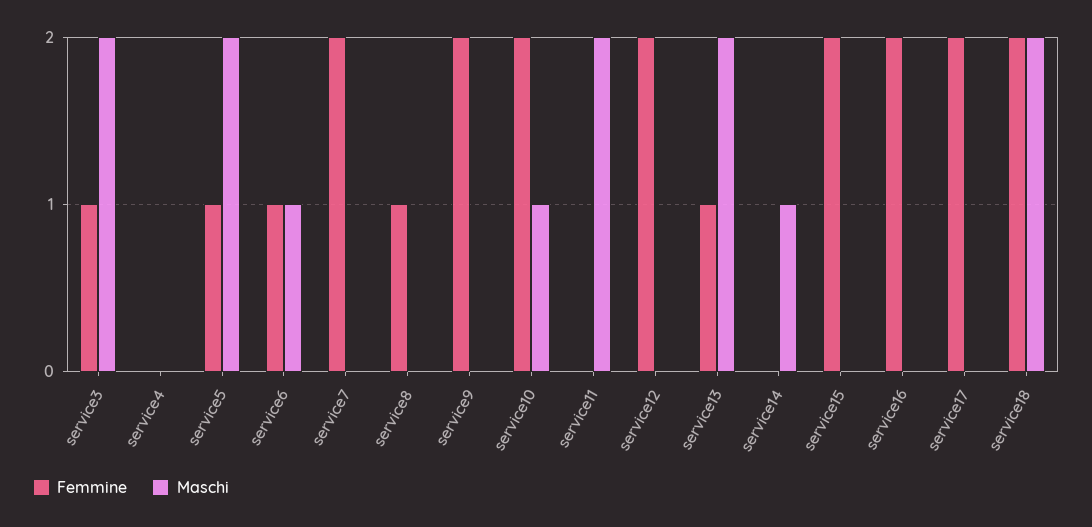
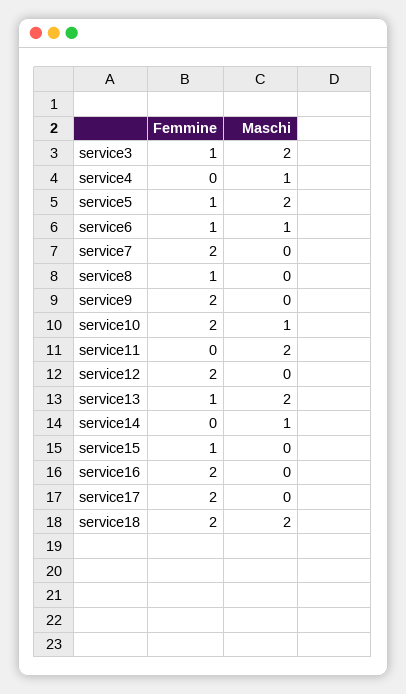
  {
    "Femmine": {
      "service3": 1,
      "service4": 0,
      "service5": 1,
      "service6": 1,
      "service7": 2,
      "service8": 1,
      "service9": 2,
      "service10": 2,
      "service11": 0,
      "service12": 2,
      "service13": 1,
      "service14": 0,
-     "service15": 2,
+     "service15": 1,
      "service16": 2,
      "service17": 2,
      "service18": 2
    },
    "Maschi": {
      "service3": 2,
-     "service4": 0,
+     "service4": 1,
      "service5": 2,
      "service6": 1,
      "service7": 0,
      "service8": 0,
      "service9": 0,
      "service10": 1,
      "service11": 2,
      "service12": 0,
      "service13": 2,
      "service14": 1,
      "service15": 0,
      "service16": 0,
      "service17": 0,
      "service18": 2
    }
  }

